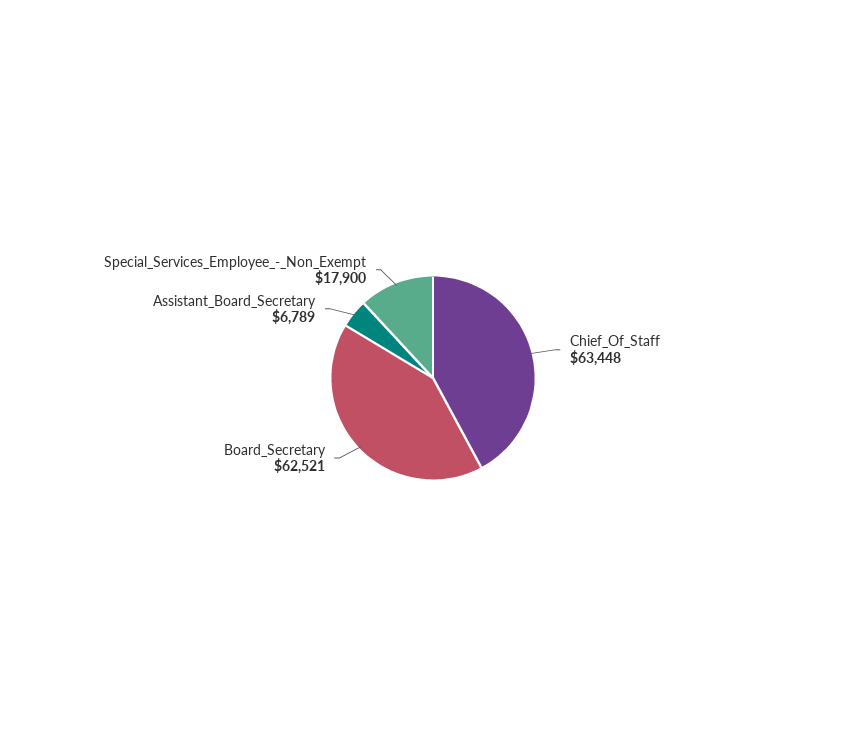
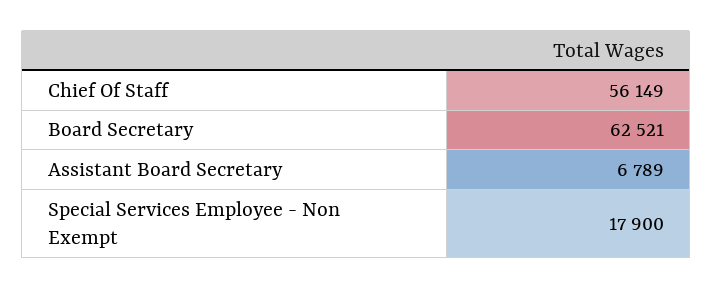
  {
-   "Chief_Of_Staff": 63448,
+   "Chief_Of_Staff": 56149,
    "Board_Secretary": 62521,
    "Assistant_Board_Secretary": 6789,
    "Special_Services_Employee_-_Non_Exempt": 17900
  }

